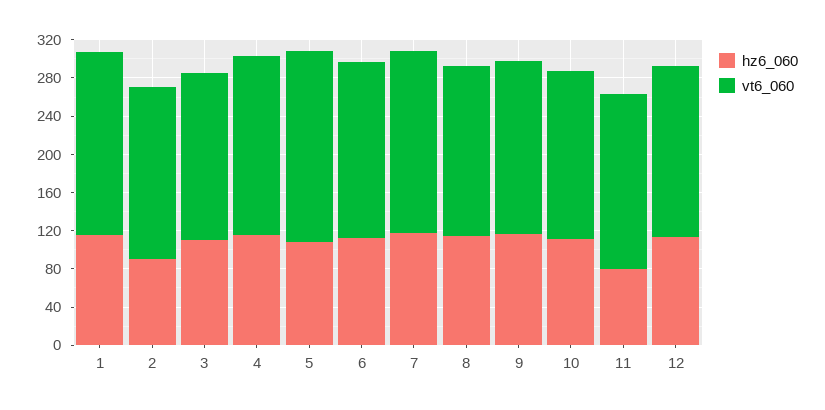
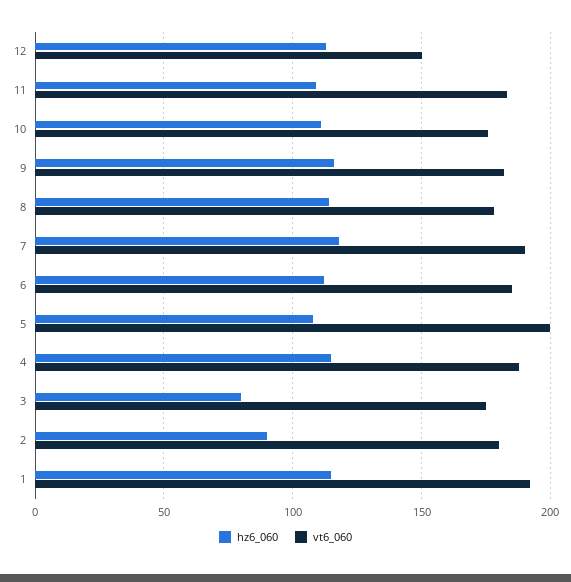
  {
    "hz6_060": {
      "1": 115,
      "2": 90,
-     "3": 110,
+     "3": 80,
      "4": 115,
      "5": 110,
      "6": 110,
      "7": 120,
      "8": 115,
      "9": 115,
      "10": 110,
-     "11": 80,
+     "11": 110,
      "12": 115
    },
    "vt6_060": {
      "1": 190,
      "2": 180,
      "3": 175,
      "4": 190,
      "5": 200,
      "6": 185,
      "7": 190,
      "8": 180,
      "9": 180,
      "10": 175,
      "11": 185,
-     "12": 180
+     "12": 150
    }
  }

